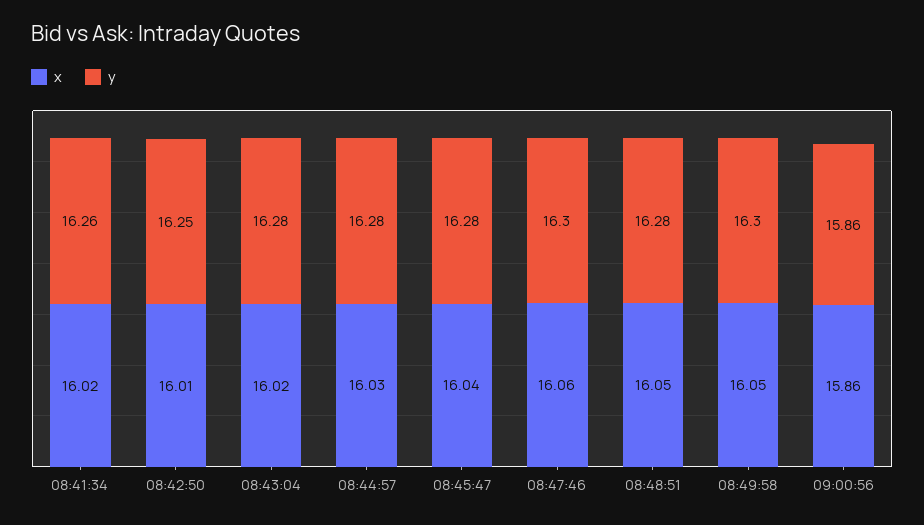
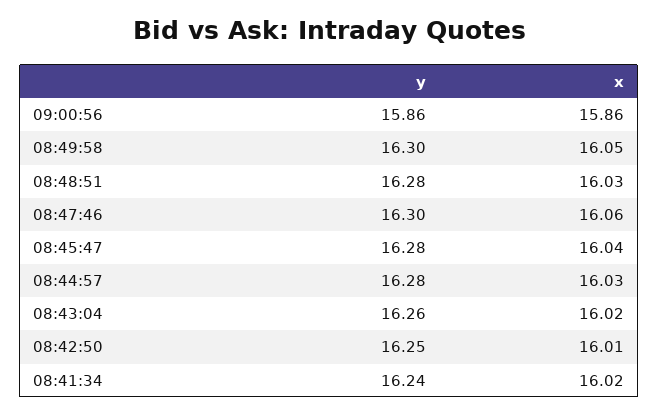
  {
    "x": {
      "08:41:34": 16.02,
      "08:42:50": 16.01,
      "08:43:04": 16.02,
      "08:44:57": 16.03,
      "08:45:47": 16.04,
      "08:47:46": 16.06,
-     "08:48:51": 16.05,
+     "08:48:51": 16.03,
      "08:49:58": 16.05,
      "09:00:56": 15.86
    },
    "y": {
-     "08:41:34": 16.26,
+     "08:41:34": 16.24,
      "08:42:50": 16.25,
-     "08:43:04": 16.28,
+     "08:43:04": 16.26,
      "08:44:57": 16.28,
      "08:45:47": 16.28,
      "08:47:46": 16.3,
      "08:48:51": 16.28,
      "08:49:58": 16.3,
      "09:00:56": 15.86
    }
  }

